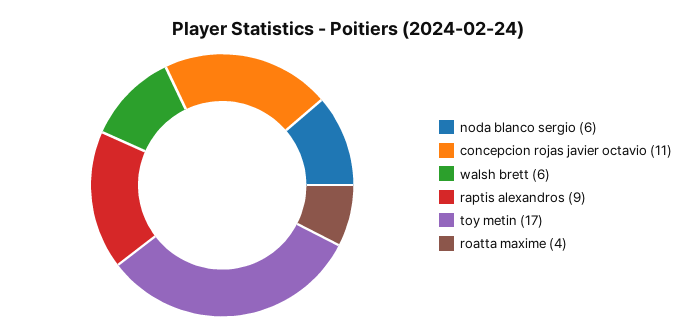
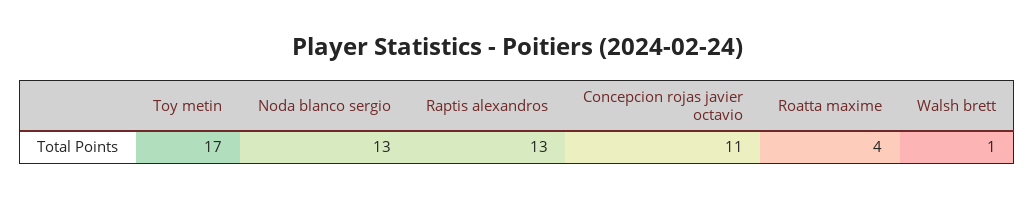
  {
-   "noda blanco sergio": 6,
+   "noda blanco sergio": 13,
    "concepcion rojas javier octavio": 11,
-   "walsh brett": 6,
+   "walsh brett": 1,
-   "raptis alexandros": 9,
+   "raptis alexandros": 13,
    "toy metin": 17,
    "roatta maxime": 4
  }

